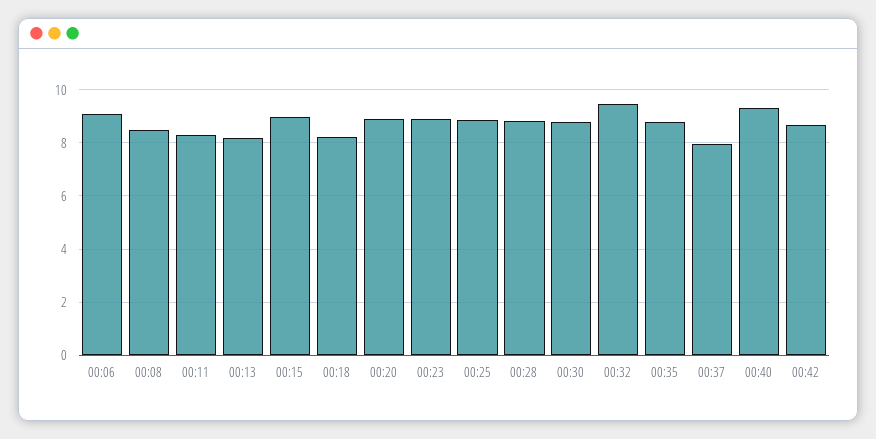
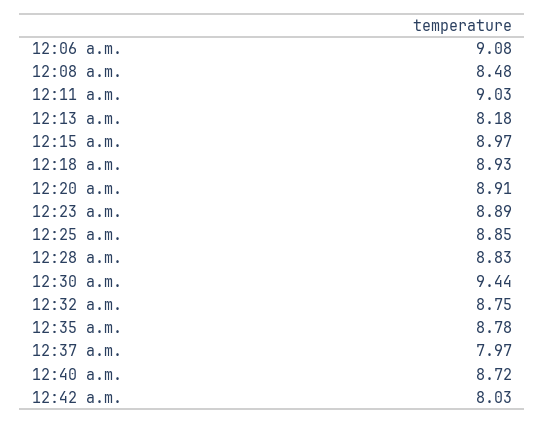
  {
    "00:06": 9.08,
    "00:08": 8.48,
-   "00:11": 8.25,
+   "00:11": 9.03,
    "00:13": 8.18,
    "00:15": 8.97,
-   "00:18": 8.25,
+   "00:18": 8.93,
    "00:20": 8.91,
    "00:23": 8.89,
    "00:25": 8.85,
    "00:28": 8.83,
-   "00:30": 8.75,
+   "00:30": 9.44,
-   "00:32": 9.5,
+   "00:32": 8.75,
    "00:35": 8.78,
    "00:37": 7.97,
-   "00:40": 9.25,
+   "00:40": 8.72,
-   "00:42": 8.75
+   "00:42": 8.03
  }

